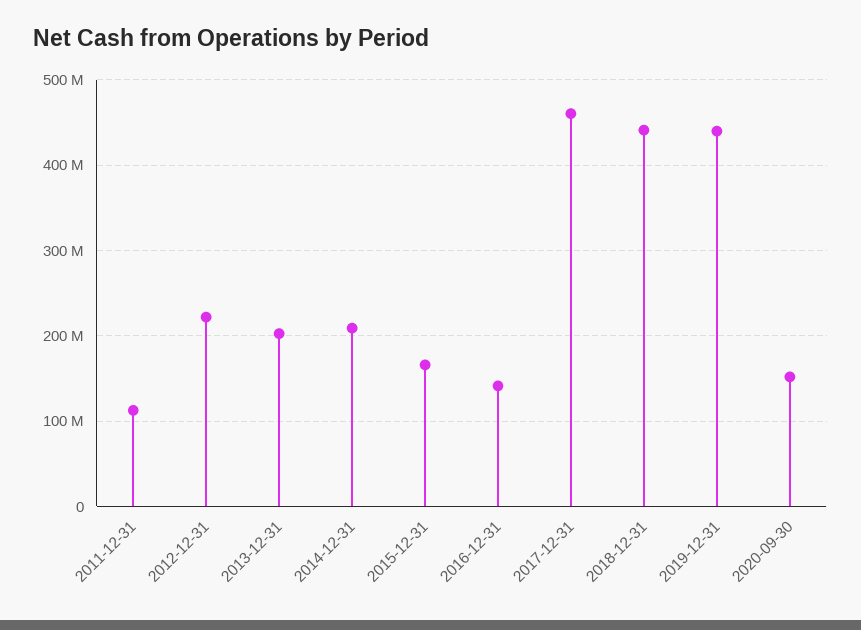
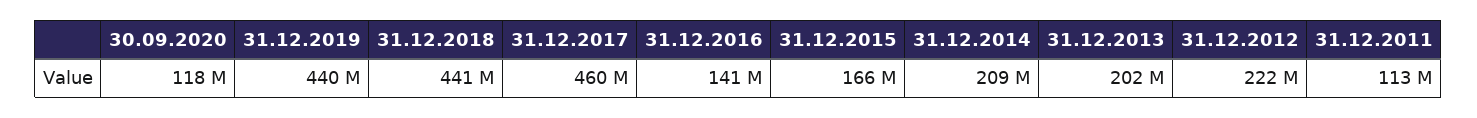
  {
    "2011-12-31": 113000000,
    "2012-12-31": 222000000,
    "2013-12-31": 202000000,
    "2014-12-31": 209000000,
    "2015-12-31": 166000000,
    "2016-12-31": 141000000,
    "2017-12-31": 460000000,
    "2018-12-31": 441000000,
    "2019-12-31": 440000000,
-   "2020-09-30": 150000000
+   "2020-09-30": 118000000
  }

